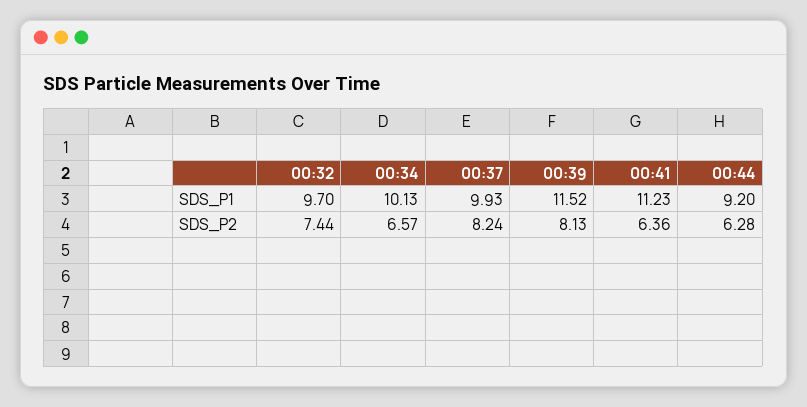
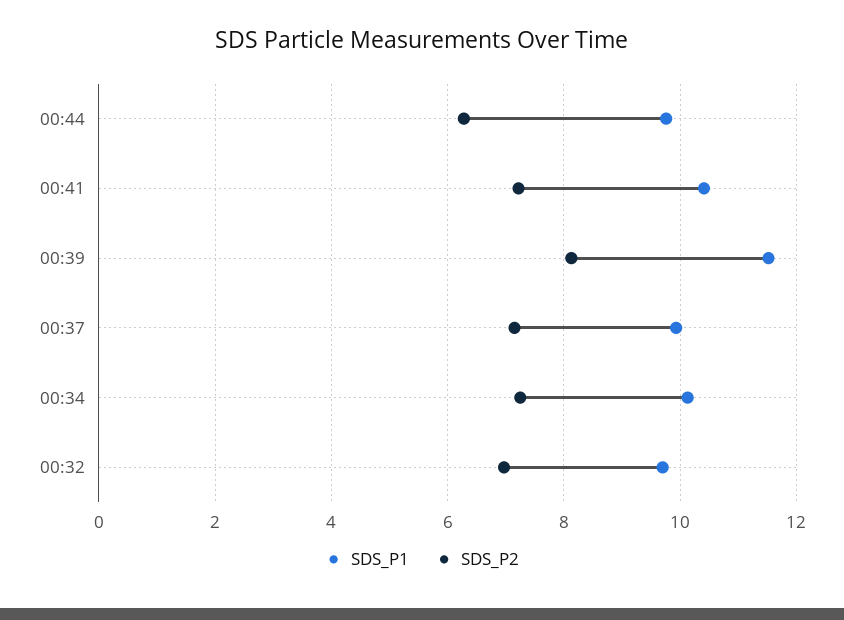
  {
    "SDS_P1": {
      "00:32": 9.7,
      "00:34": 10.13,
      "00:37": 9.93,
      "00:39": 11.52,
-     "00:41": 11.23,
+     "00:41": 10.4,
-     "00:44": 9.2
+     "00:44": 9.8
    },
    "SDS_P2": {
-     "00:32": 7.44,
+     "00:32": 7,
-     "00:34": 6.57,
+     "00:34": 7.2,
-     "00:37": 8.24,
+     "00:37": 7.2,
      "00:39": 8.13,
-     "00:41": 6.36,
+     "00:41": 7.2,
      "00:44": 6.28
    }
  }

